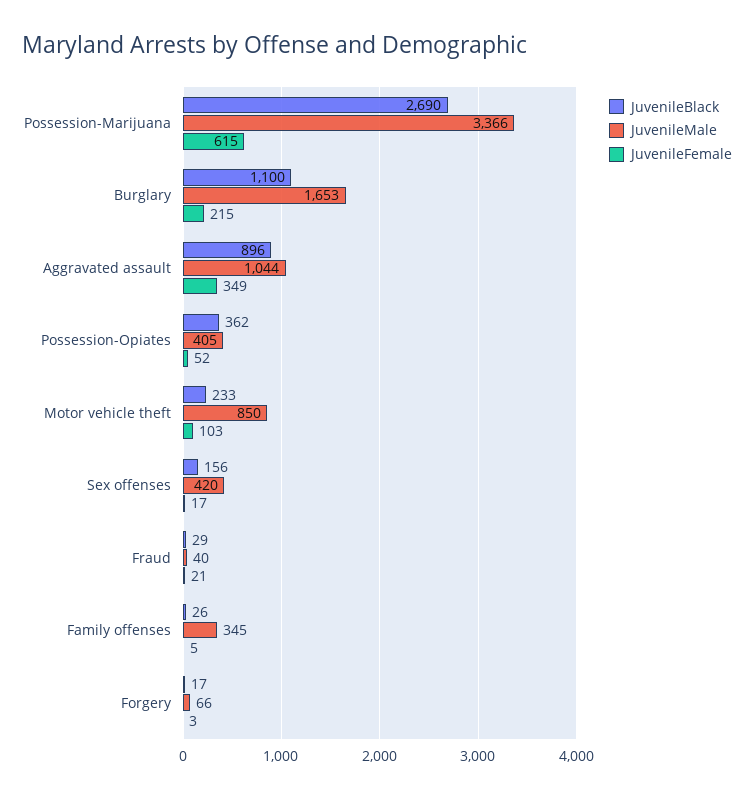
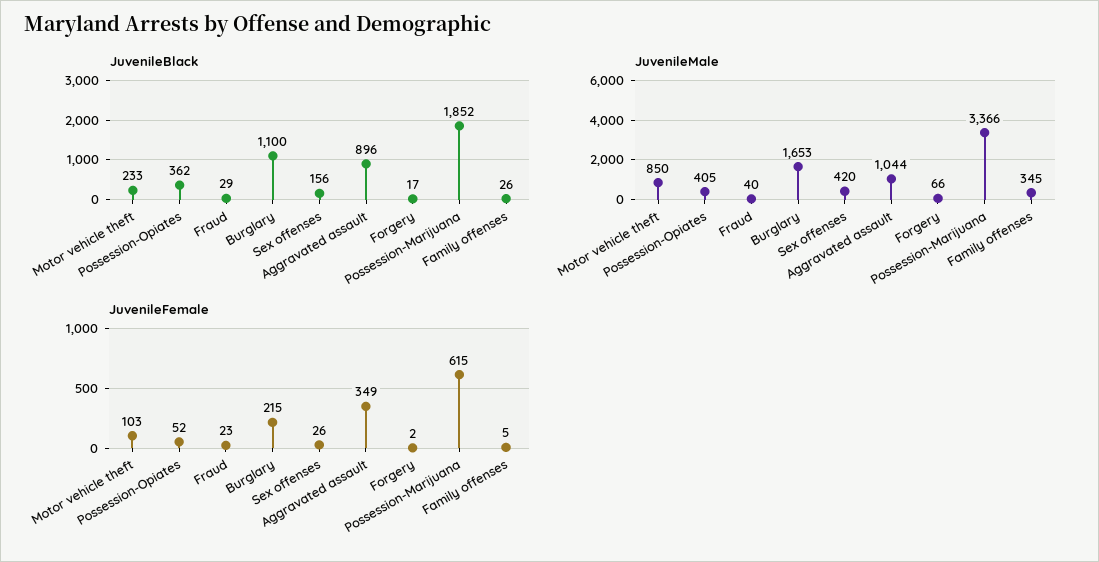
  {
    "JuvenileBlack": {
-     "Possession-Marijuana": 2690,
+     "Possession-Marijuana": 1852,
      "Burglary": 1100,
      "Aggravated assault": 896,
      "Possession-Opiates": 362,
      "Motor vehicle theft": 233,
      "Sex offenses": 156,
      "Fraud": 29,
      "Family offenses": 26,
      "Forgery": 17
    },
    "JuvenileMale": {
      "Possession-Marijuana": 3366,
      "Burglary": 1653,
      "Aggravated assault": 1044,
      "Possession-Opiates": 405,
      "Motor vehicle theft": 850,
      "Sex offenses": 420,
      "Fraud": 40,
      "Family offenses": 345,
      "Forgery": 66
    },
    "JuvenileFemale": {
      "Possession-Marijuana": 615,
      "Burglary": 215,
      "Aggravated assault": 349,
      "Possession-Opiates": 52,
      "Motor vehicle theft": 103,
-     "Sex offenses": 17,
+     "Sex offenses": 26,
-     "Fraud": 21,
+     "Fraud": 23,
      "Family offenses": 5,
-     "Forgery": 3
+     "Forgery": 2
    }
  }

